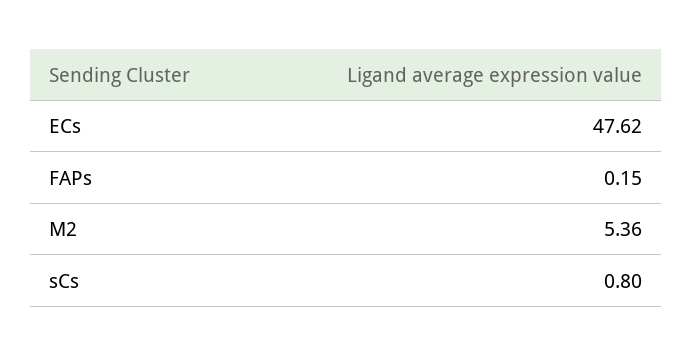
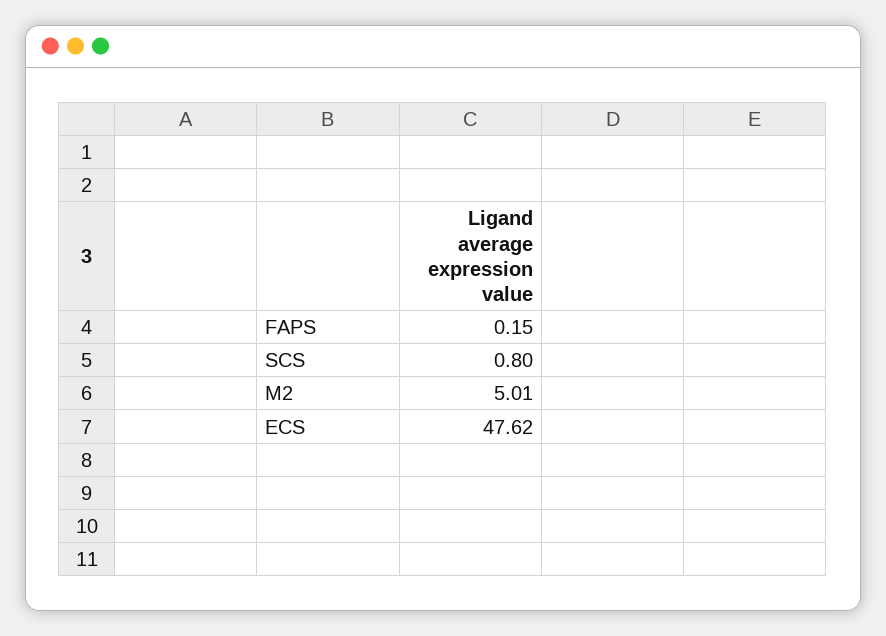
  {
    "ECs": 47.62,
    "FAPs": 0.15,
-   "M2": 5.36,
+   "M2": 5.01,
    "sCs": 0.8
  }

